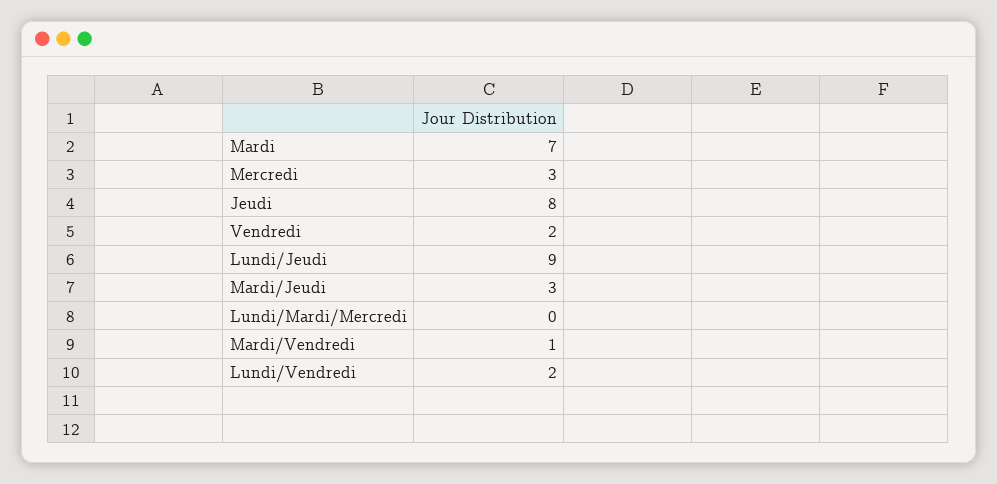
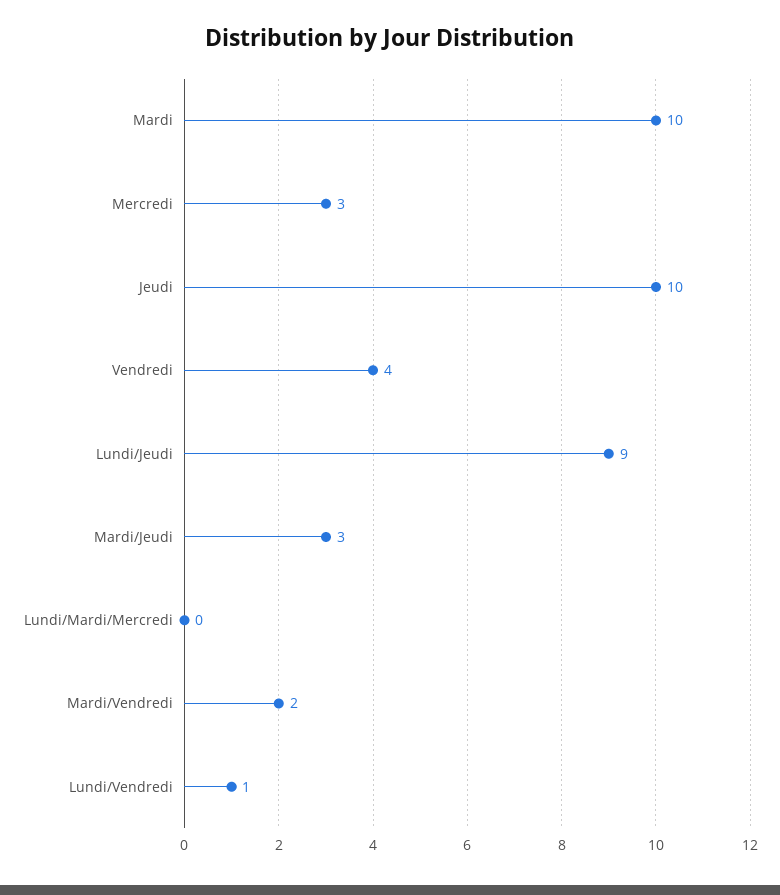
  {
-   "Mardi": 7,
+   "Mardi": 10,
    "Mercredi": 3,
-   "Jeudi": 8,
+   "Jeudi": 10,
-   "Vendredi": 2,
+   "Vendredi": 4,
    "Lundi/Jeudi": 9,
    "Mardi/Jeudi": 3,
    "Lundi/Mardi/Mercredi": 0,
-   "Mardi/Vendredi": 1,
+   "Mardi/Vendredi": 2,
-   "Lundi/Vendredi": 2
+   "Lundi/Vendredi": 1
  }

